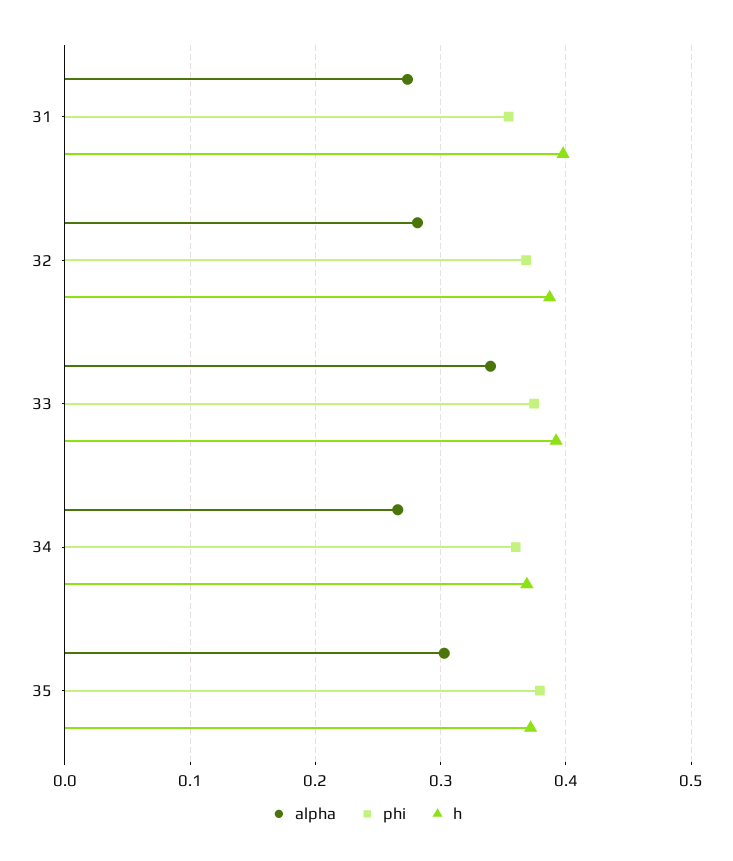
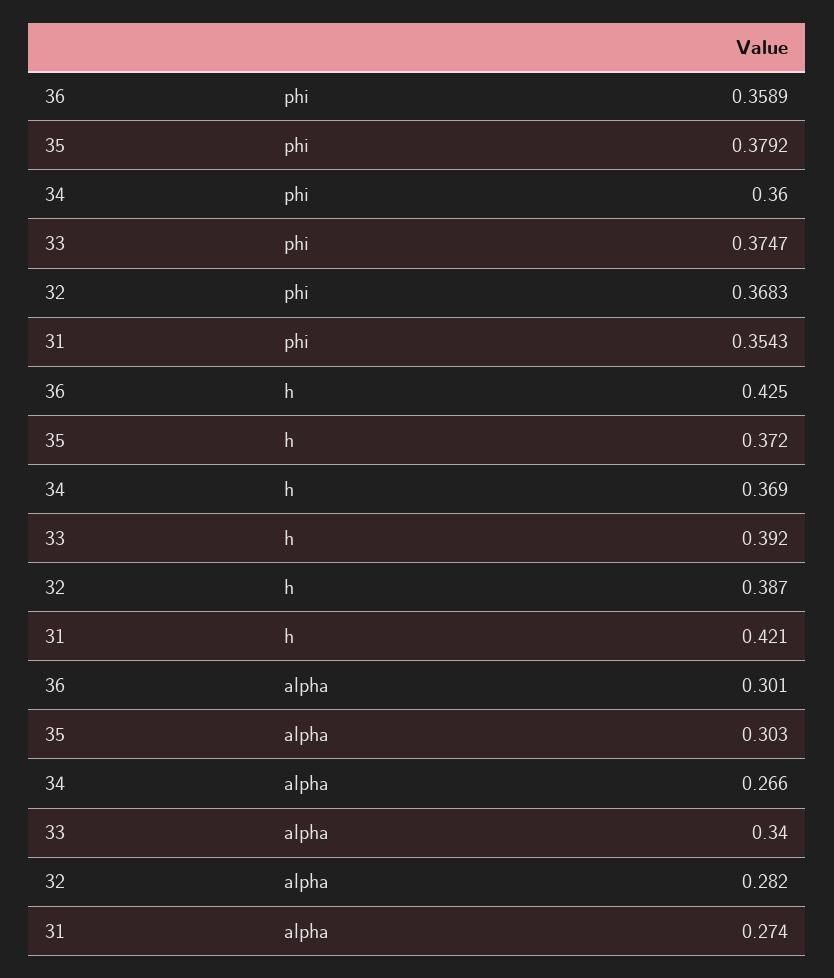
  {
    "alpha": {
      "31": 0.274,
      "32": 0.282,
      "33": 0.34,
      "34": 0.266,
-     "35": 0.303
+     "35": 0.303,
+     "36": 0.301
    },
    "phi": {
      "31": 0.3543,
      "32": 0.3683,
      "33": 0.3747,
      "34": 0.36,
-     "35": 0.3792
+     "35": 0.3792,
+     "36": 0.3589
    },
    "h": {
-     "31": 0.4,
+     "31": 0.421,
      "32": 0.387,
      "33": 0.392,
      "34": 0.369,
-     "35": 0.372
+     "35": 0.372,
+     "36": 0.425
    }
  }

